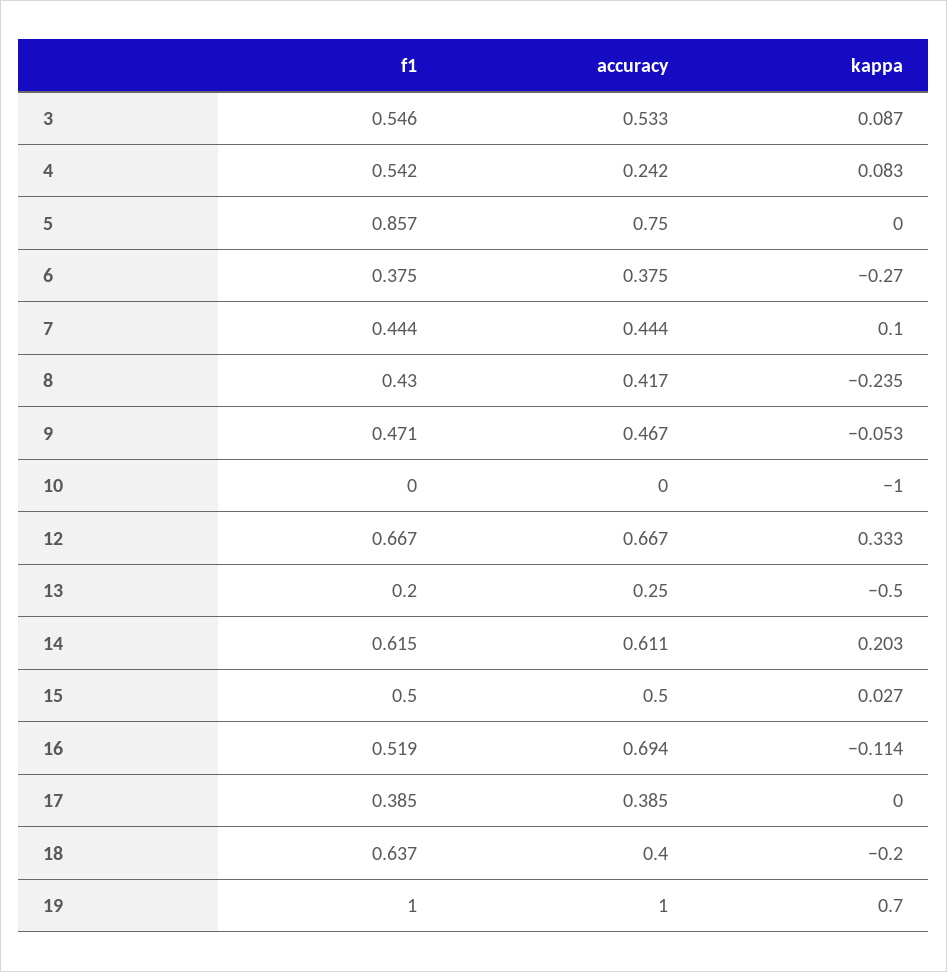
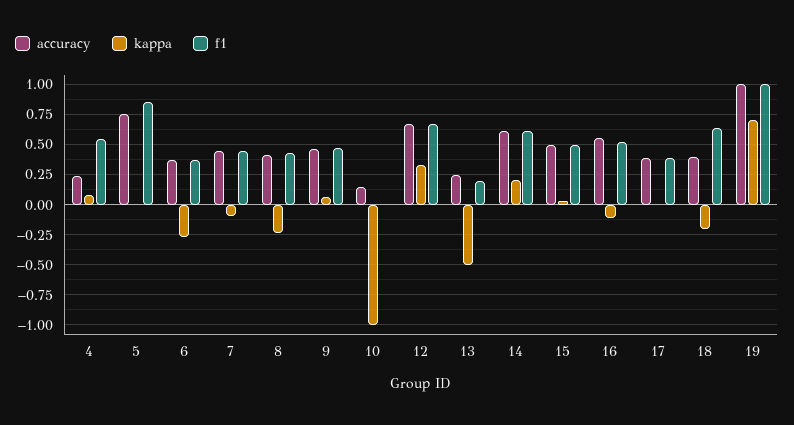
  {
    "f1": {
-     "3": 0.546,
      "4": 0.542,
      "5": 0.857,
      "6": 0.375,
      "7": 0.444,
      "8": 0.43,
      "9": 0.471,
      "10": 0,
      "12": 0.667,
      "13": 0.2,
      "14": 0.615,
      "15": 0.5,
      "16": 0.519,
      "17": 0.385,
      "18": 0.637,
      "19": 1
    },
    "accuracy": {
-     "3": 0.533,
      "4": 0.242,
      "5": 0.75,
      "6": 0.375,
      "7": 0.444,
      "8": 0.417,
      "9": 0.467,
-     "10": 0,
+     "10": 0.15,
      "12": 0.667,
      "13": 0.25,
      "14": 0.611,
      "15": 0.5,
-     "16": 0.694,
+     "16": 0.55,
      "17": 0.385,
      "18": 0.4,
      "19": 1
    },
    "kappa": {
-     "3": 0.087,
      "4": 0.083,
      "5": 0,
      "6": -0.27,
-     "7": 0.1,
+     "7": -0.1,
      "8": -0.235,
-     "9": -0.053,
+     "9": 0.05,
      "10": -1,
      "12": 0.333,
      "13": -0.5,
      "14": 0.203,
      "15": 0.027,
      "16": -0.114,
      "17": 0,
      "18": -0.2,
      "19": 0.7
    }
  }

